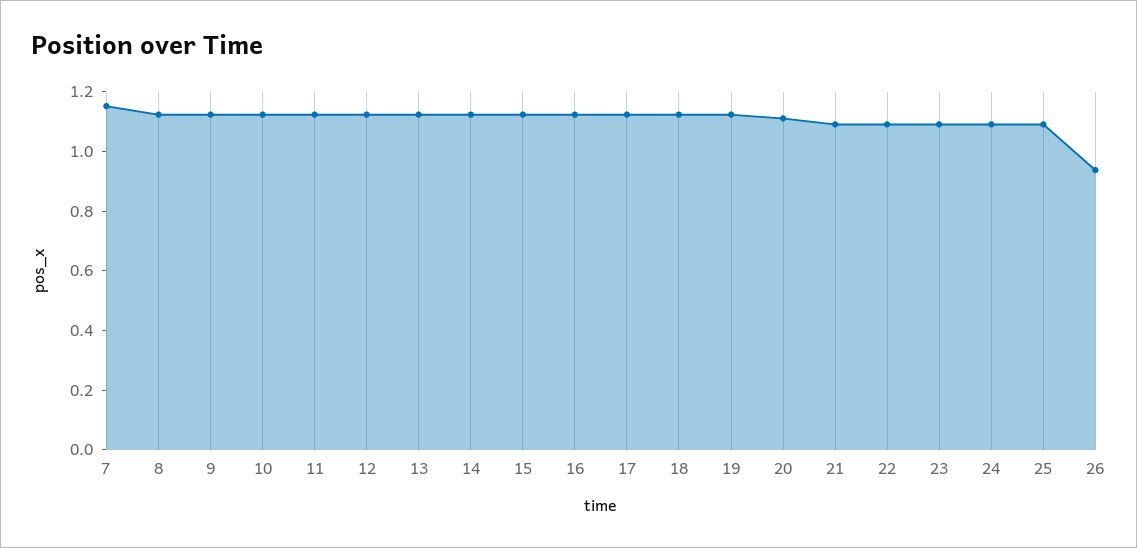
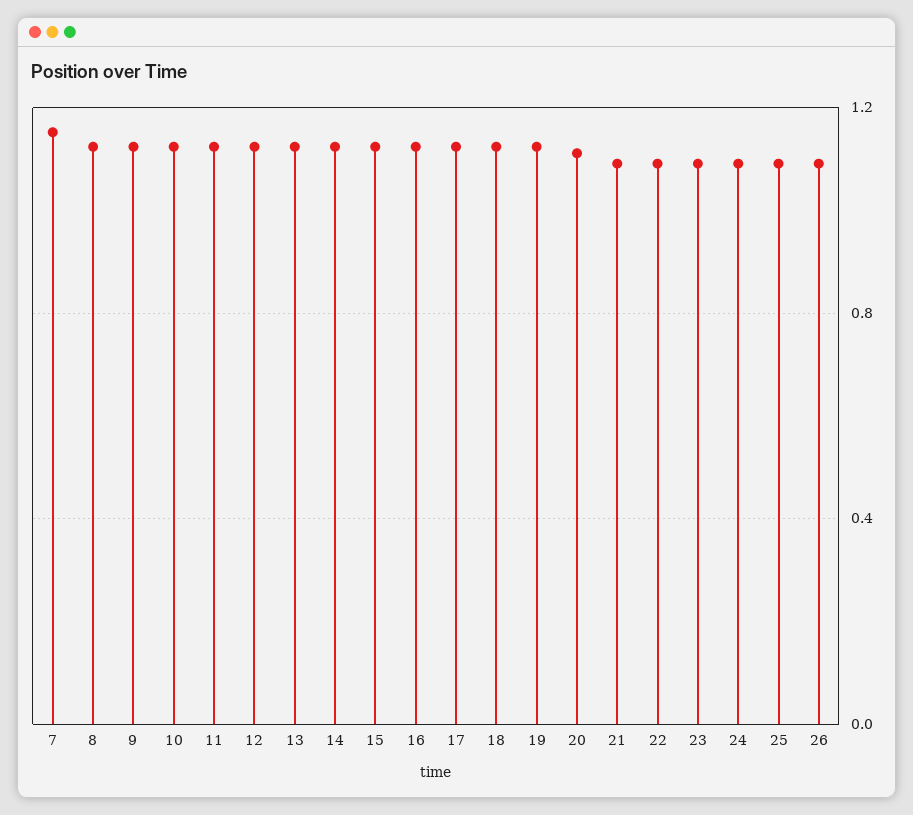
  {
    "7": 1.15,
    "8": 1.1,
    "9": 1.1,
    "10": 1.1,
    "11": 1.1,
    "12": 1.1,
    "13": 1.1,
    "14": 1.1,
    "15": 1.1,
    "16": 1.1,
    "17": 1.1,
    "18": 1.1,
    "19": 1.1,
    "20": 1.1,
    "21": 1.1,
    "22": 1.1,
    "23": 1.1,
    "24": 1.1,
    "25": 1.1,
-   "26": 0.95
+   "26": 1.1
  }

